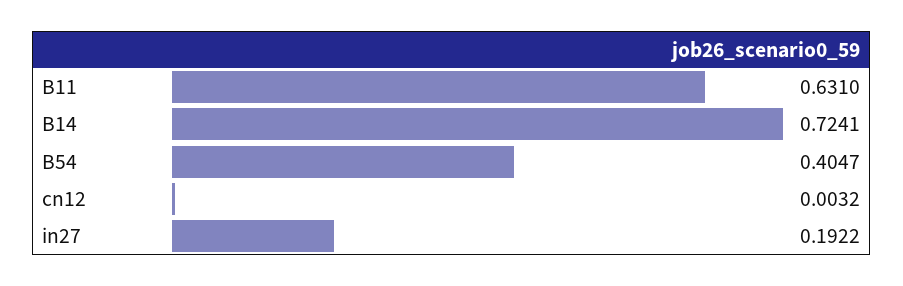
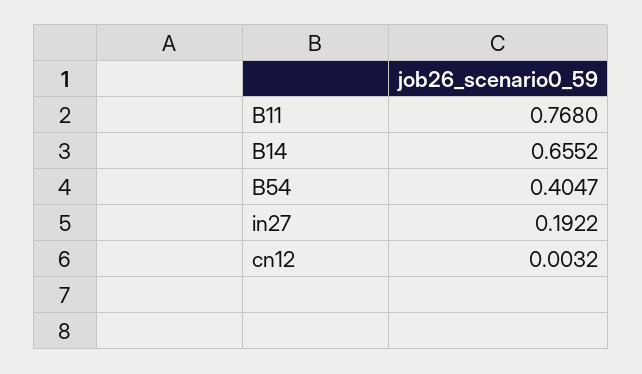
  {
-   "B11": 0.631,
+   "B11": 0.768,
-   "B14": 0.7241,
+   "B14": 0.6552,
    "B54": 0.4047,
    "cn12": 0.0032,
    "in27": 0.1922
  }

